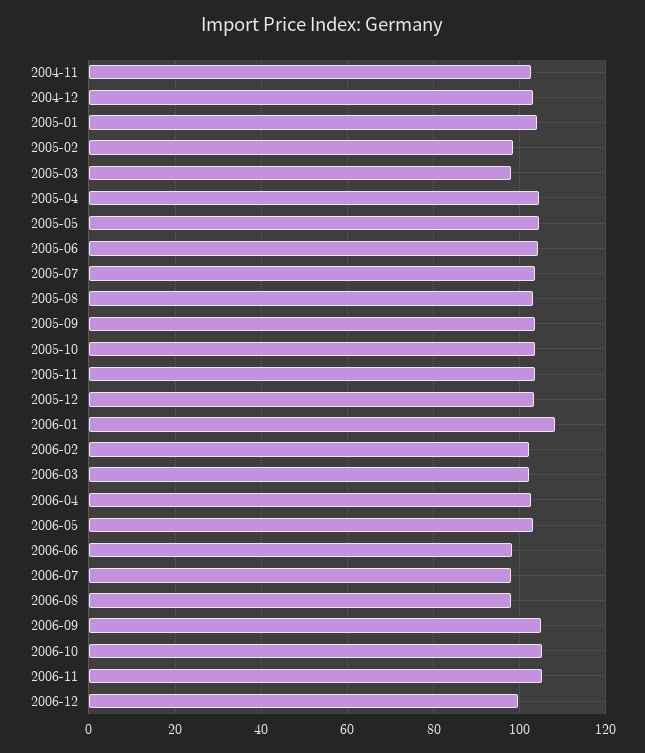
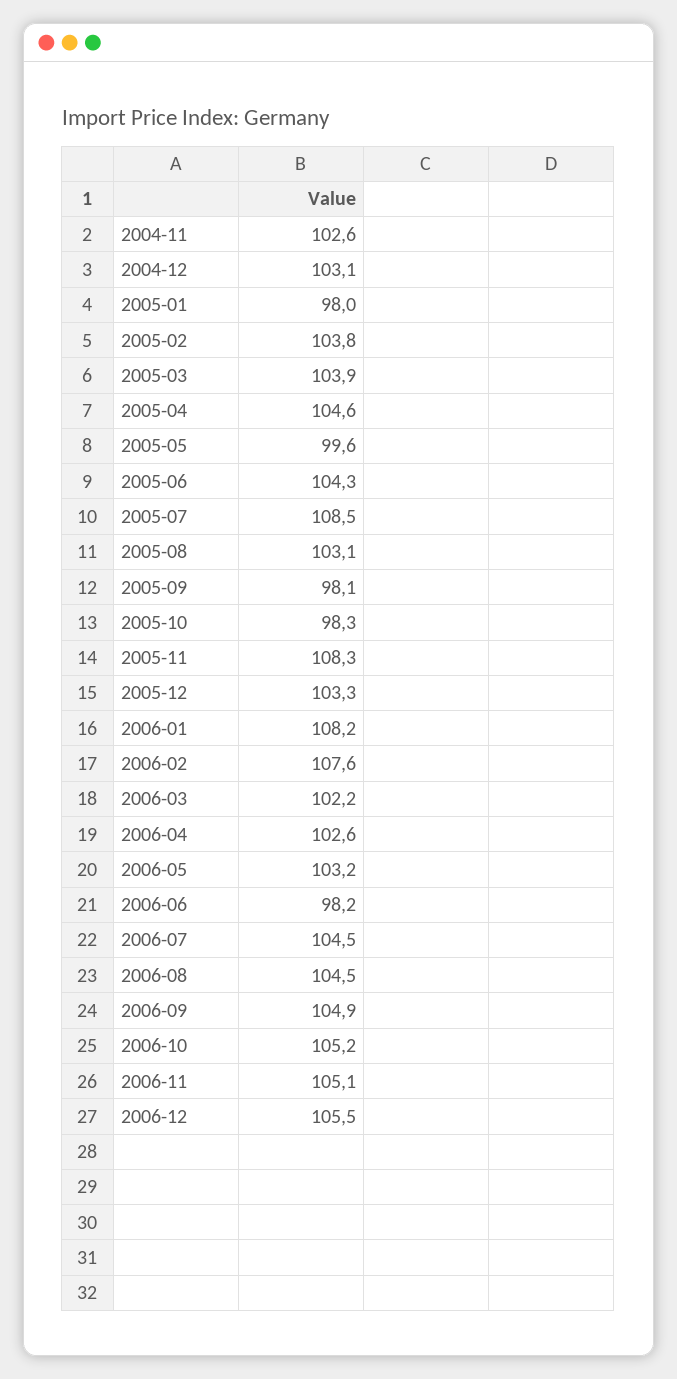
  {
    "2004-11": 102.6,
    "2004-12": 103.1,
-   "2005-01": 104,
+   "2005-01": 98,
-   "2005-02": 98,
+   "2005-02": 103.8,
-   "2005-03": 98,
+   "2005-03": 103.9,
    "2005-04": 104.6,
-   "2005-05": 104,
+   "2005-05": 99.6,
    "2005-06": 104.3,
-   "2005-07": 104,
+   "2005-07": 108.5,
    "2005-08": 103.1,
-   "2005-09": 104,
+   "2005-09": 98.1,
-   "2005-10": 104,
+   "2005-10": 98.3,
-   "2005-11": 104,
+   "2005-11": 108.3,
    "2005-12": 103.3,
    "2006-01": 108.2,
-   "2006-02": 102,
+   "2006-02": 107.6,
    "2006-03": 102.2,
    "2006-04": 102.6,
    "2006-05": 103.2,
    "2006-06": 98.2,
-   "2006-07": 98,
+   "2006-07": 104.5,
-   "2006-08": 98,
+   "2006-08": 104.5,
    "2006-09": 104.9,
    "2006-10": 105.2,
    "2006-11": 105.1,
-   "2006-12": 100
+   "2006-12": 105.5
  }

